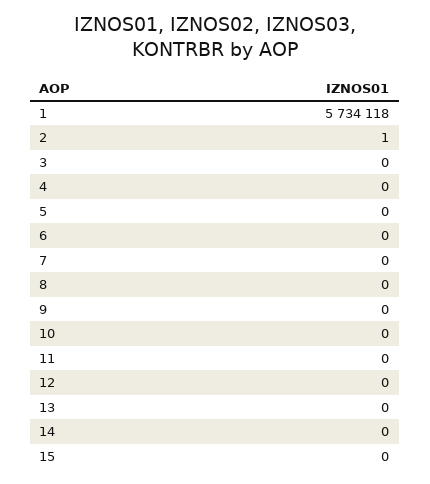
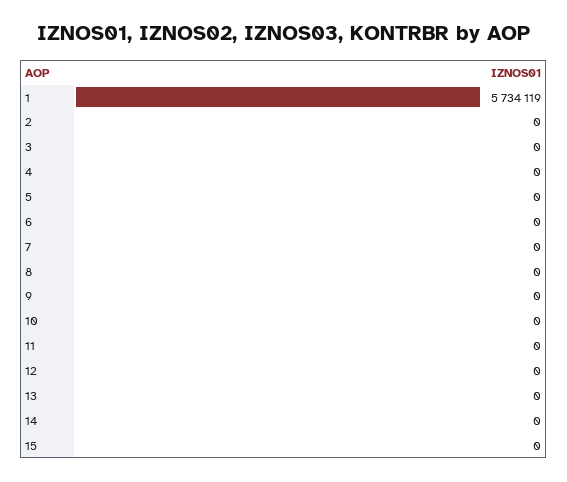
  {
-   "1": 5734118,
+   "1": 5734119,
-   "2": 1,
+   "2": 0,
    "3": 0,
    "4": 0,
    "5": 0,
    "6": 0,
    "7": 0,
    "8": 0,
    "9": 0,
    "10": 0,
    "11": 0,
    "12": 0,
    "13": 0,
    "14": 0,
    "15": 0
  }

